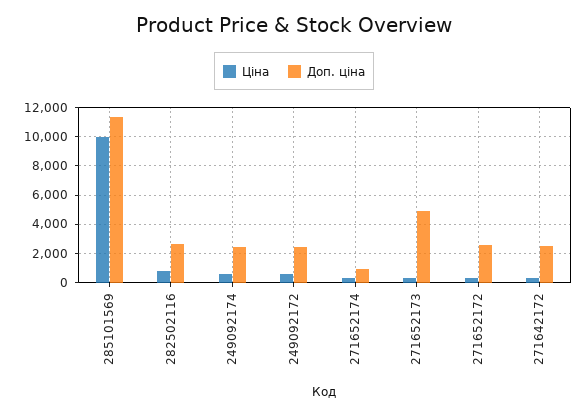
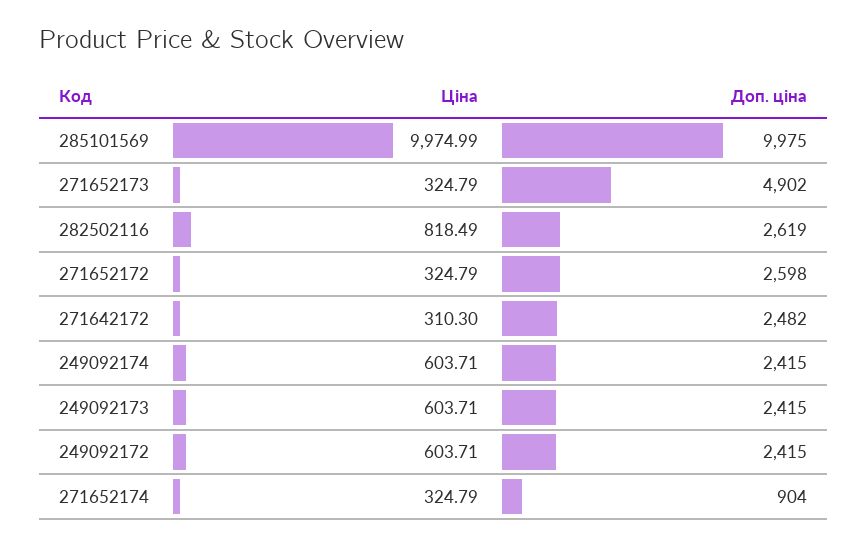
  {
    "Ціна": {
      "285101569": 9974.99,
      "282502116": 818.49,
      "249092174": 603.71,
      "249092172": 603.71,
      "271652174": 324.79,
      "271652173": 324.79,
      "271652172": 324.79,
-     "271642172": 310.3
+     "271642172": 310.3,
+     "249092173": 603.71
    },
    "Доп. ціна": {
-     "285101569": 11500,
+     "285101569": 9975,
      "282502116": 2619,
      "249092174": 2415,
      "249092172": 2415,
      "271652174": 904,
      "271652173": 4902,
      "271652172": 2598,
-     "271642172": 2482
+     "271642172": 2482,
+     "249092173": 2415
    }
  }

